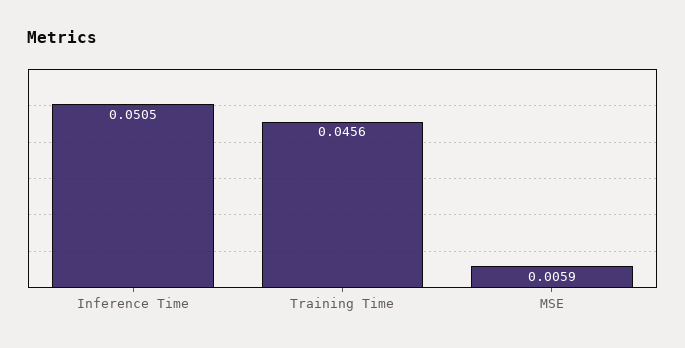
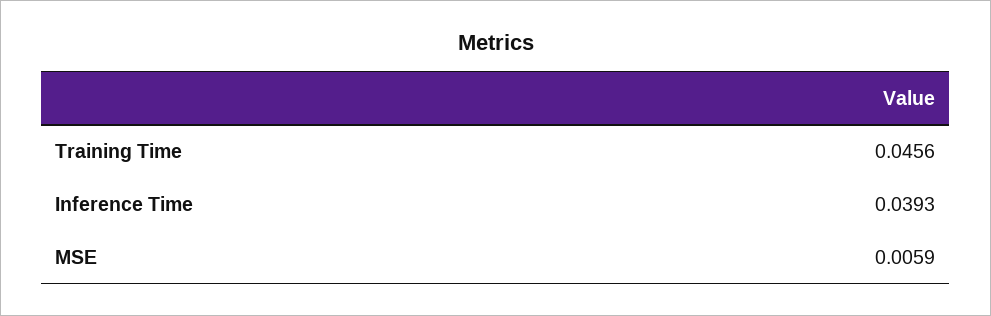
  {
-   "Inference Time": 0.0505,
+   "Inference Time": 0.0393,
    "Training Time": 0.0456,
    "MSE": 0.0059
  }

